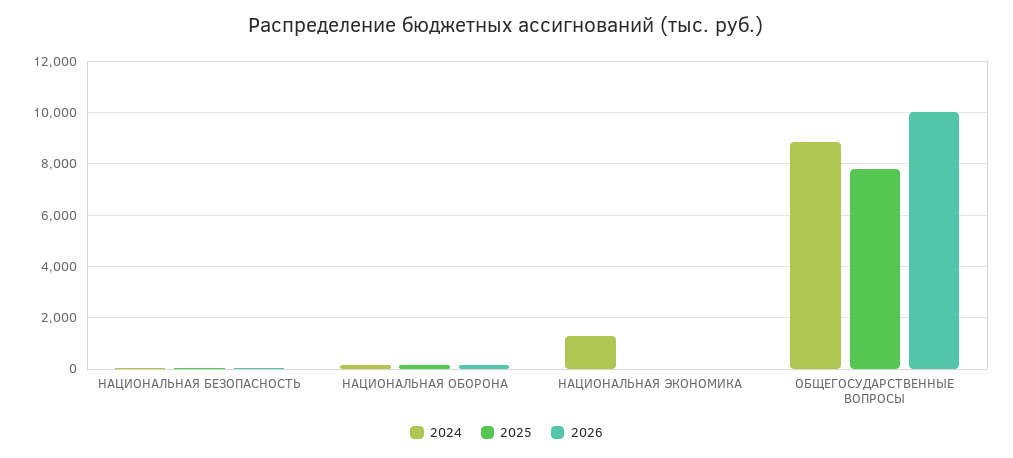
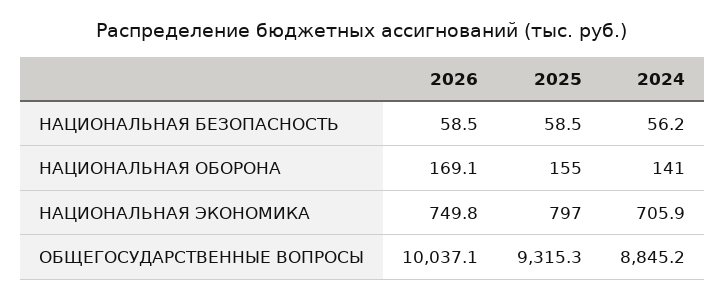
  {
    "2024": {
      "НАЦИОНАЛЬНАЯ БЕЗОПАСНОСТЬ": 56.2,
      "НАЦИОНАЛЬНАЯ ОБОРОНА": 141,
-     "НАЦИОНАЛЬНАЯ ЭКОНОМИКА": 1250,
+     "НАЦИОНАЛЬНАЯ ЭКОНОМИКА": 705.9,
      "ОБЩЕГОСУДАРСТВЕННЫЕ ВОПРОСЫ": 8845.2
    },
    "2025": {
      "НАЦИОНАЛЬНАЯ БЕЗОПАСНОСТЬ": 58.5,
      "НАЦИОНАЛЬНАЯ ОБОРОНА": 155,
-     "НАЦИОНАЛЬНАЯ ЭКОНОМИКА": 0,
+     "НАЦИОНАЛЬНАЯ ЭКОНОМИКА": 797,
-     "ОБЩЕГОСУДАРСТВЕННЫЕ ВОПРОСЫ": 7750
+     "ОБЩЕГОСУДАРСТВЕННЫЕ ВОПРОСЫ": 9315.3
    },
    "2026": {
      "НАЦИОНАЛЬНАЯ БЕЗОПАСНОСТЬ": 58.5,
      "НАЦИОНАЛЬНАЯ ОБОРОНА": 169.1,
-     "НАЦИОНАЛЬНАЯ ЭКОНОМИКА": 0,
+     "НАЦИОНАЛЬНАЯ ЭКОНОМИКА": 749.8,
      "ОБЩЕГОСУДАРСТВЕННЫЕ ВОПРОСЫ": 10037.1
    }
  }

